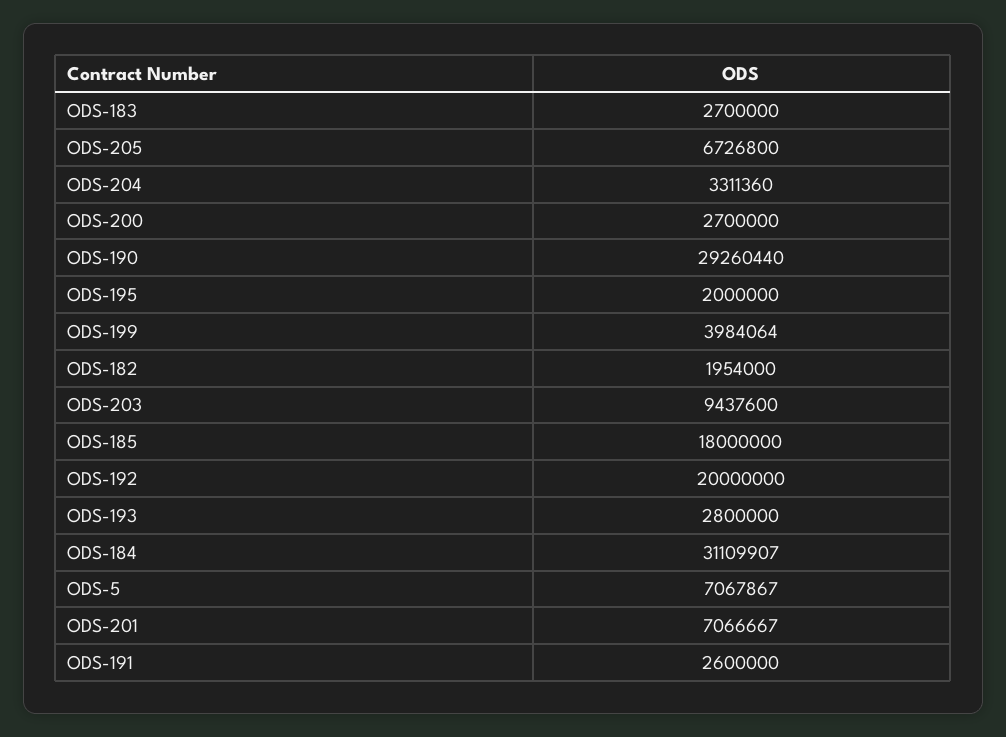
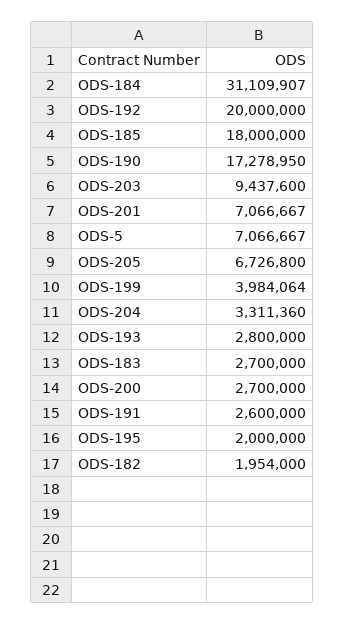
  {
    "ODS-183": 2700000,
    "ODS-205": 6726800,
    "ODS-204": 3311360,
    "ODS-200": 2700000,
-   "ODS-190": 29260440,
+   "ODS-190": 17278950,
    "ODS-195": 2000000,
    "ODS-199": 3984064,
    "ODS-182": 1954000,
    "ODS-203": 9437600,
    "ODS-185": 18000000,
    "ODS-192": 20000000,
    "ODS-193": 2800000,
    "ODS-184": 31109907,
-   "ODS-5": 7067867,
+   "ODS-5": 7066667,
    "ODS-201": 7066667,
    "ODS-191": 2600000
  }

